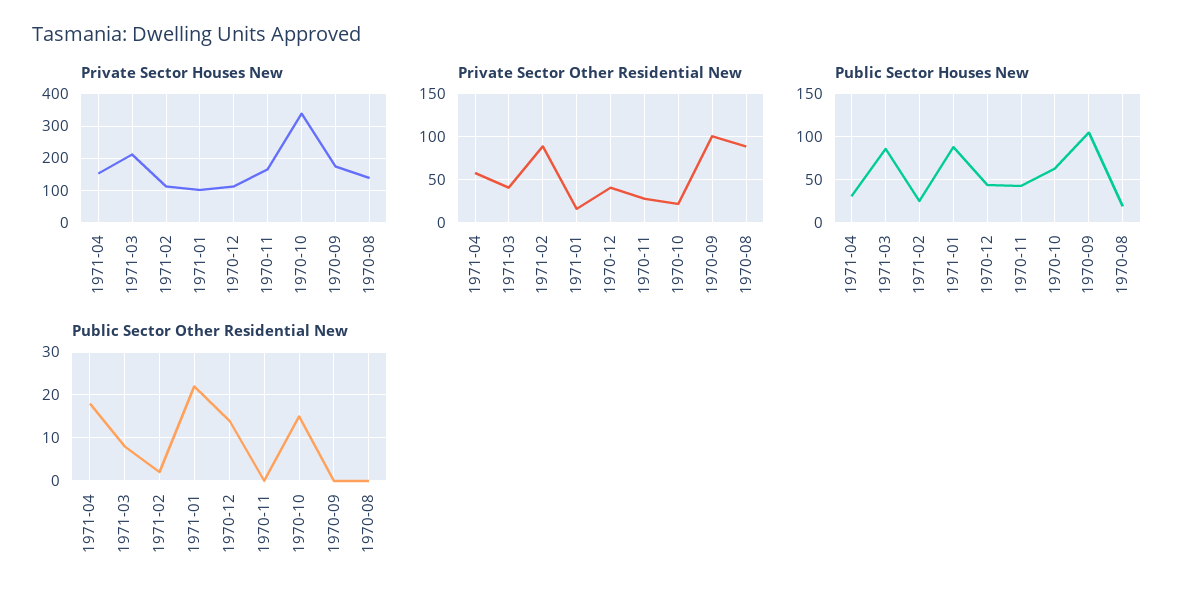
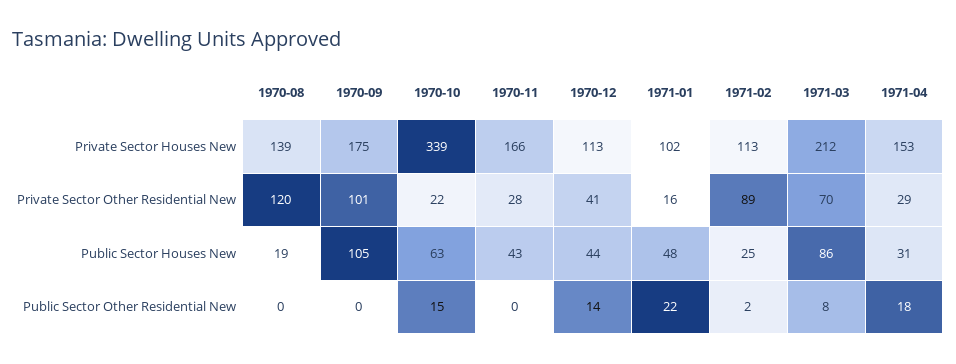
  {
    "Private Sector Houses New": {
      "1971-04": 153,
      "1971-03": 212,
      "1971-02": 113,
      "1971-01": 102,
      "1970-12": 113,
      "1970-11": 166,
      "1970-10": 339,
      "1970-09": 175,
      "1970-08": 139
    },
    "Private Sector Other Residential New": {
-     "1971-04": 60,
+     "1971-04": 29,
-     "1971-03": 40,
+     "1971-03": 70,
      "1971-02": 89,
      "1971-01": 16,
      "1970-12": 41,
      "1970-11": 28,
      "1970-10": 22,
      "1970-09": 101,
-     "1970-08": 90
+     "1970-08": 120
    },
    "Public Sector Houses New": {
      "1971-04": 31,
      "1971-03": 86,
      "1971-02": 25,
-     "1971-01": 90,
+     "1971-01": 48,
      "1970-12": 44,
      "1970-11": 43,
      "1970-10": 63,
      "1970-09": 105,
      "1970-08": 19
    },
    "Public Sector Other Residential New": {
      "1971-04": 18,
      "1971-03": 8,
      "1971-02": 2,
      "1971-01": 22,
      "1970-12": 14,
      "1970-11": 0,
      "1970-10": 15,
      "1970-09": 0,
      "1970-08": 0
    }
  }

